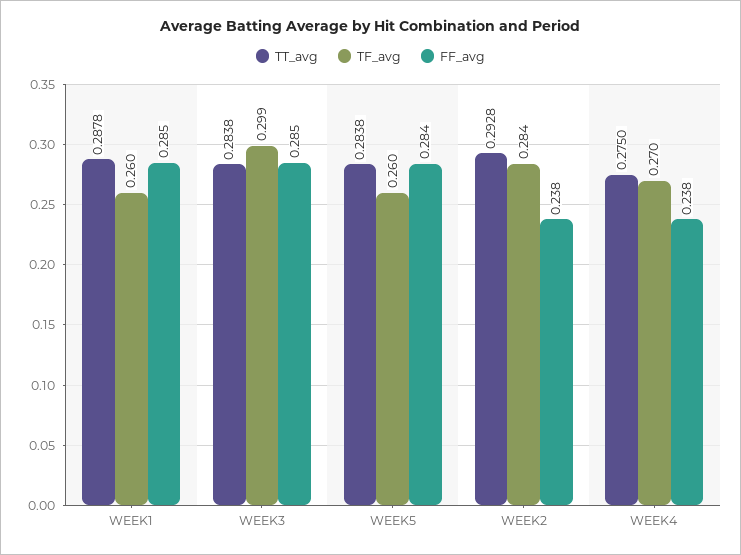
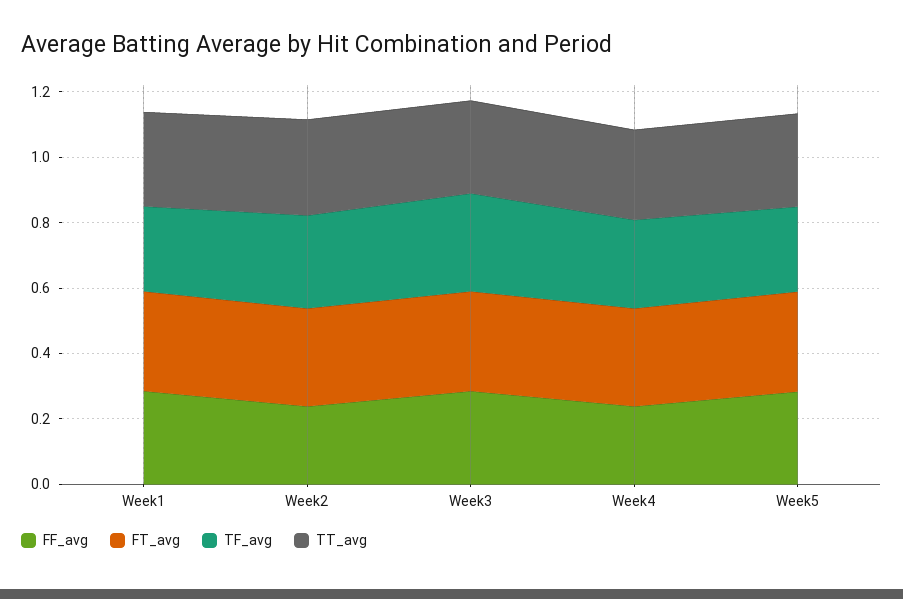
  {
    "TT_avg": {
      "WEEK1": 0.2878,
      "WEEK3": 0.2838,
      "WEEK5": 0.2838,
      "WEEK2": 0.2928,
      "WEEK4": 0.275
    },
    "TF_avg": {
      "WEEK1": 0.26,
      "WEEK3": 0.299,
      "WEEK5": 0.26,
      "WEEK2": 0.284,
      "WEEK4": 0.27
    },
    "FF_avg": {
      "WEEK1": 0.285,
      "WEEK3": 0.285,
      "WEEK5": 0.284,
      "WEEK2": 0.238,
      "WEEK4": 0.238
-   }
+   },
+   "FT_avg": {
+     "WEEK1": 0.3,
+     "WEEK2": 0.3,
+     "WEEK3": 0.3,
+     "WEEK4": 0.3,
+     "WEEK5": 0.3
+   }
  }

